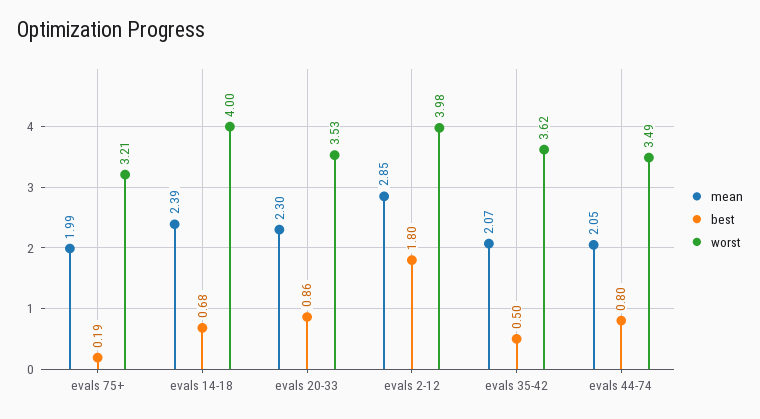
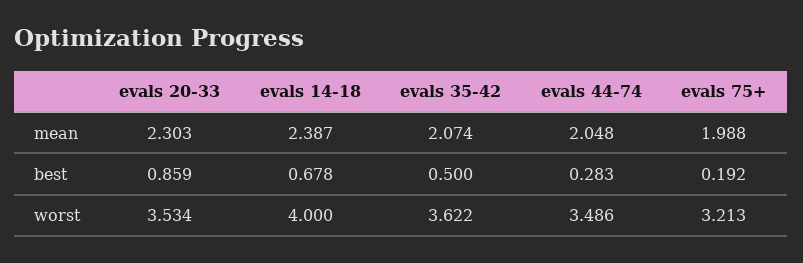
  {
    "mean": {
      "evals 75+": 1.988,
      "evals 14-18": 2.387,
      "evals 20-33": 2.303,
-     "evals 2-12": 2.85,
      "evals 35-42": 2.074,
      "evals 44-74": 2.048
    },
    "best": {
      "evals 75+": 0.192,
      "evals 14-18": 0.678,
      "evals 20-33": 0.859,
-     "evals 2-12": 1.8,
      "evals 35-42": 0.5,
-     "evals 44-74": 0.8
+     "evals 44-74": 0.283
    },
    "worst": {
      "evals 75+": 3.213,
      "evals 14-18": 4,
      "evals 20-33": 3.534,
-     "evals 2-12": 3.98,
      "evals 35-42": 3.622,
      "evals 44-74": 3.486
    }
  }

